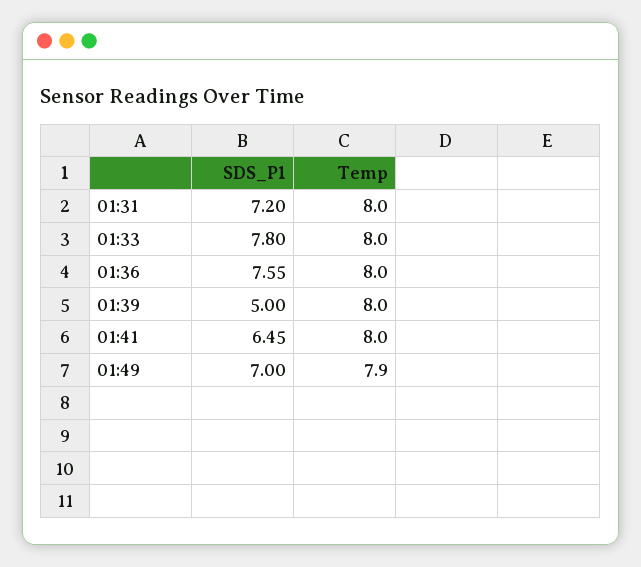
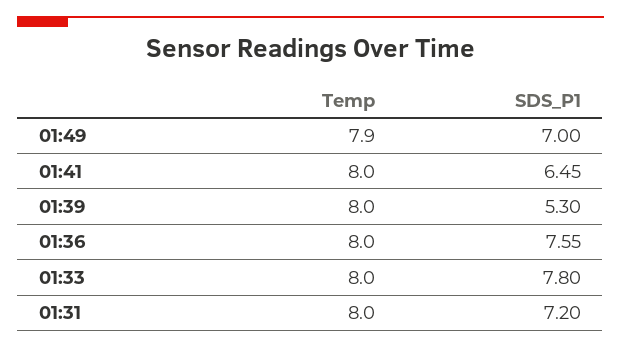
  {
    "SDS_P1": {
      "01:31": 7.2,
      "01:33": 7.8,
      "01:36": 7.55,
-     "01:39": 5,
+     "01:39": 5.3,
      "01:41": 6.45,
      "01:49": 7
    },
    "Temp": {
      "01:31": 8,
      "01:33": 8,
      "01:36": 8,
      "01:39": 8,
      "01:41": 8,
      "01:49": 7.9
    }
  }

